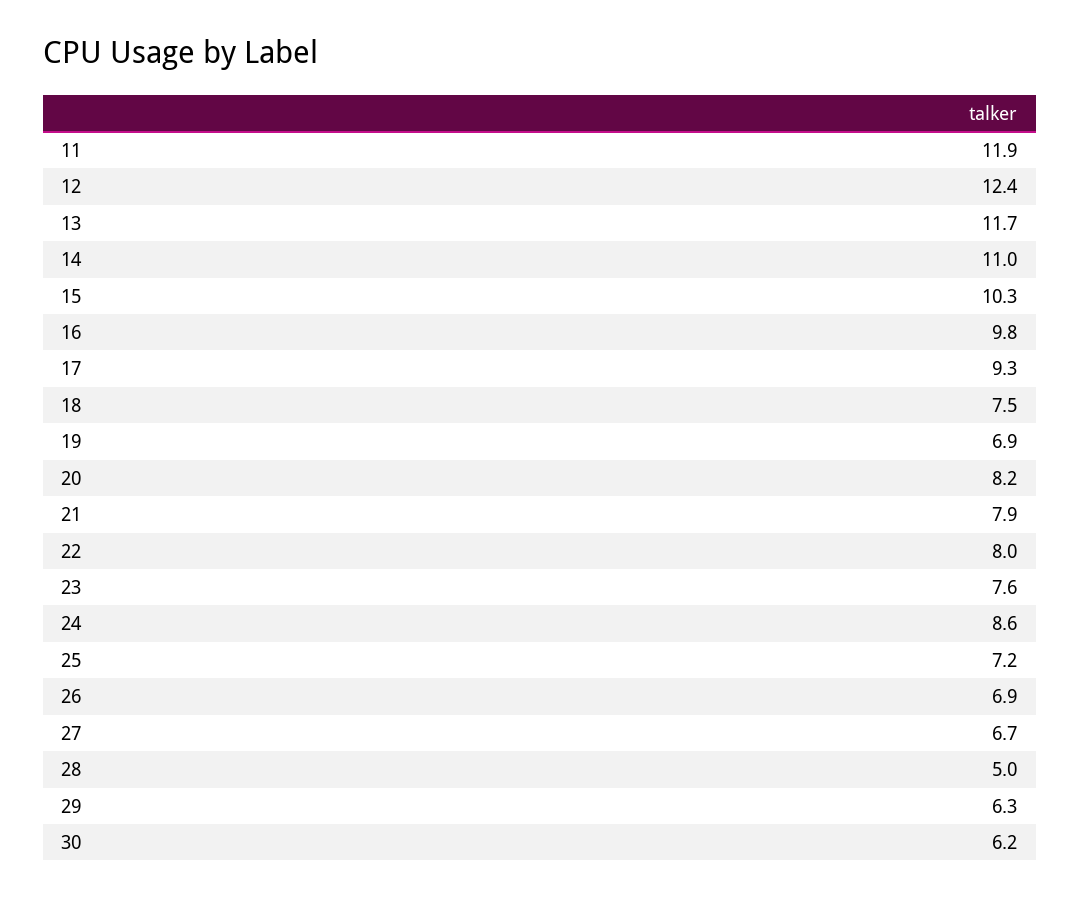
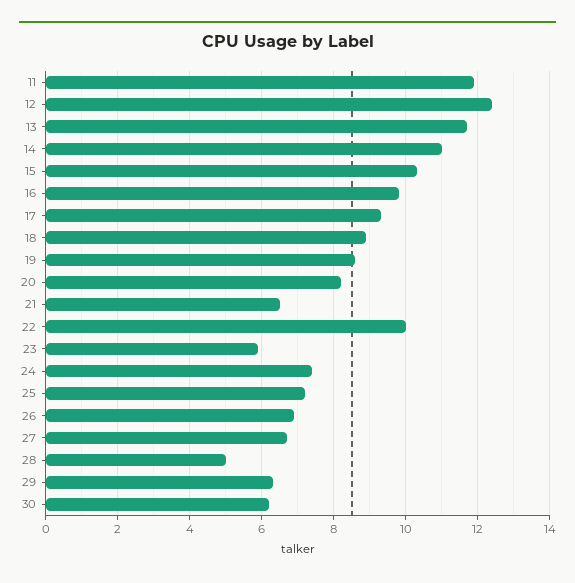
  {
    "11": 11.9,
    "12": 12.4,
    "13": 11.7,
    "14": 11,
    "15": 10.3,
    "16": 9.8,
    "17": 9.3,
-   "18": 7.5,
+   "18": 9,
-   "19": 6.9,
+   "19": 8.5,
    "20": 8.2,
-   "21": 7.9,
+   "21": 6.5,
-   "22": 8,
+   "22": 10,
-   "23": 7.6,
+   "23": 6,
-   "24": 8.6,
+   "24": 7.5,
    "25": 7.2,
    "26": 6.9,
    "27": 6.7,
    "28": 5,
    "29": 6.3,
    "30": 6.2
  }

